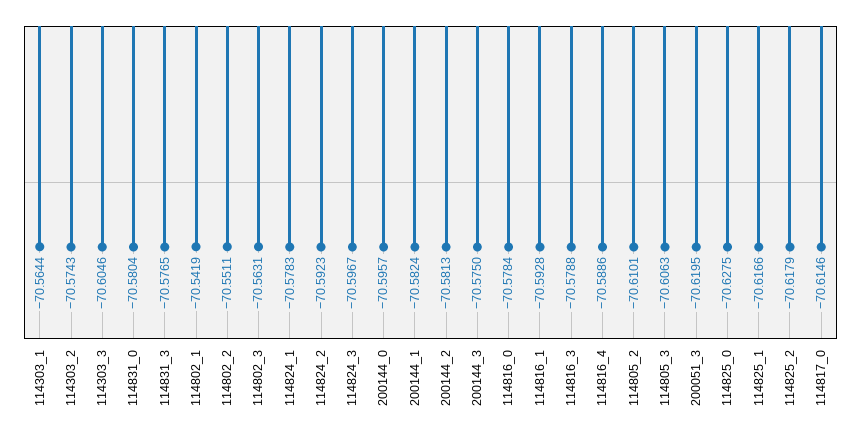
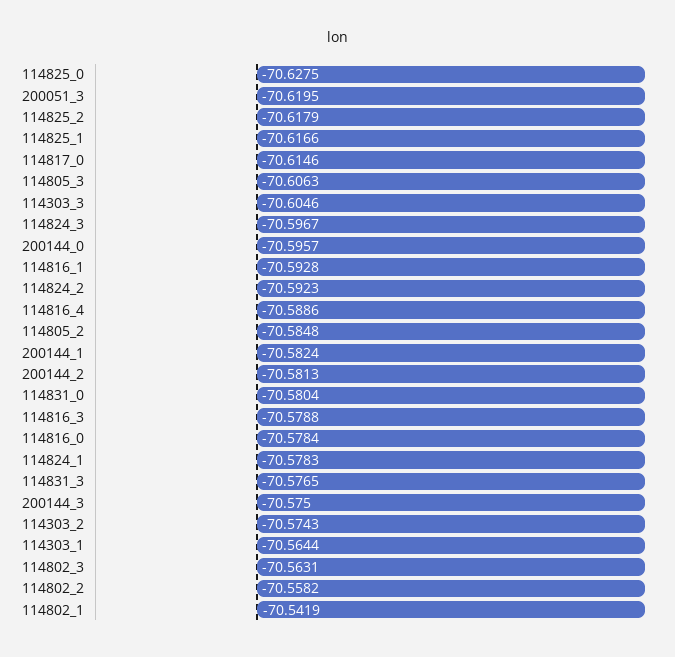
  {
    "114303_1": -70.5644,
    "114303_2": -70.5743,
    "114303_3": -70.6046,
    "114831_0": -70.5804,
    "114831_3": -70.5765,
    "114802_1": -70.5419,
-   "114802_2": -70.5511,
+   "114802_2": -70.5582,
    "114802_3": -70.5631,
    "114824_1": -70.5783,
    "114824_2": -70.5923,
    "114824_3": -70.5967,
    "200144_0": -70.5957,
    "200144_1": -70.5824,
    "200144_2": -70.5813,
    "200144_3": -70.575,
    "114816_0": -70.5784,
    "114816_1": -70.5928,
    "114816_3": -70.5788,
    "114816_4": -70.5886,
-   "114805_2": -70.6101,
+   "114805_2": -70.5848,
    "114805_3": -70.6063,
    "200051_3": -70.6195,
    "114825_0": -70.6275,
    "114825_1": -70.6166,
    "114825_2": -70.6179,
    "114817_0": -70.6146
  }

